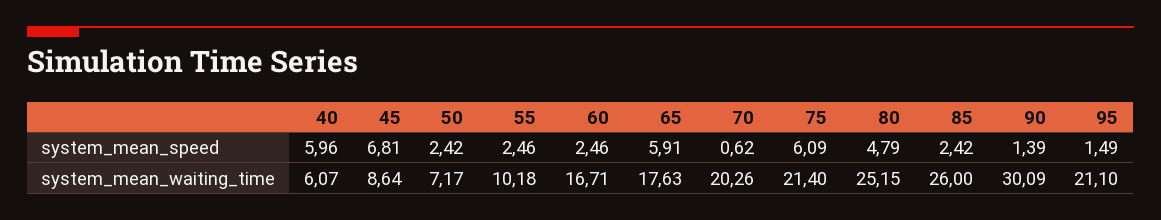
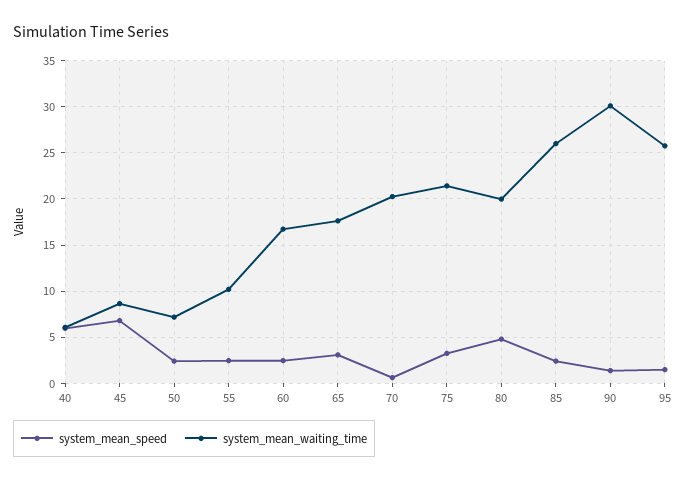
  {
    "system_mean_speed": {
      "40": 5.96,
      "45": 6.81,
      "50": 2.42,
      "55": 2.46,
      "60": 2.46,
-     "65": 5.91,
+     "65": 3,
      "70": 0.62,
-     "75": 6.09,
+     "75": 3,
      "80": 4.79,
      "85": 2.42,
      "90": 1.39,
      "95": 1.49
    },
    "system_mean_waiting_time": {
      "40": 6.07,
      "45": 8.64,
      "50": 7.17,
      "55": 10.18,
      "60": 16.71,
      "65": 17.63,
      "70": 20.26,
      "75": 21.4,
-     "80": 25.15,
+     "80": 20,
      "85": 26,
      "90": 30.09,
-     "95": 21.1
+     "95": 26
    }
  }

